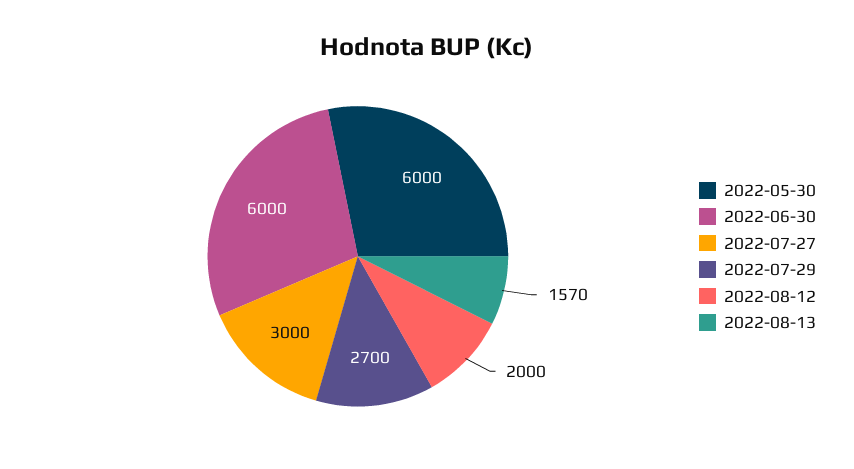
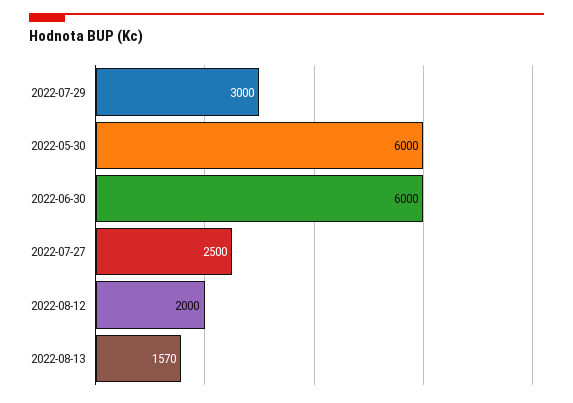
  {
    "2022-05-30": 6000,
    "2022-06-30": 6000,
-   "2022-07-27": 3000,
+   "2022-07-27": 2500,
-   "2022-07-29": 2700,
+   "2022-07-29": 3000,
    "2022-08-12": 2000,
    "2022-08-13": 1570
  }

